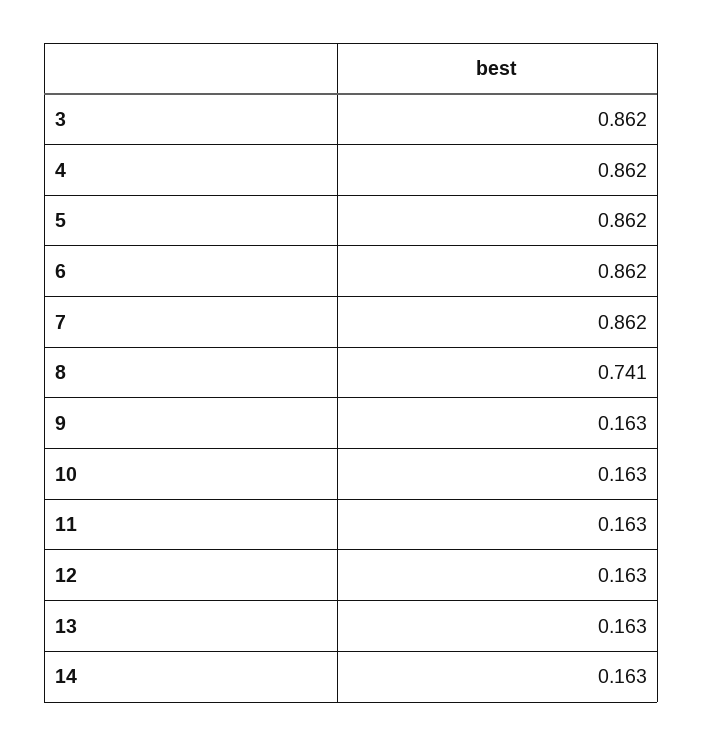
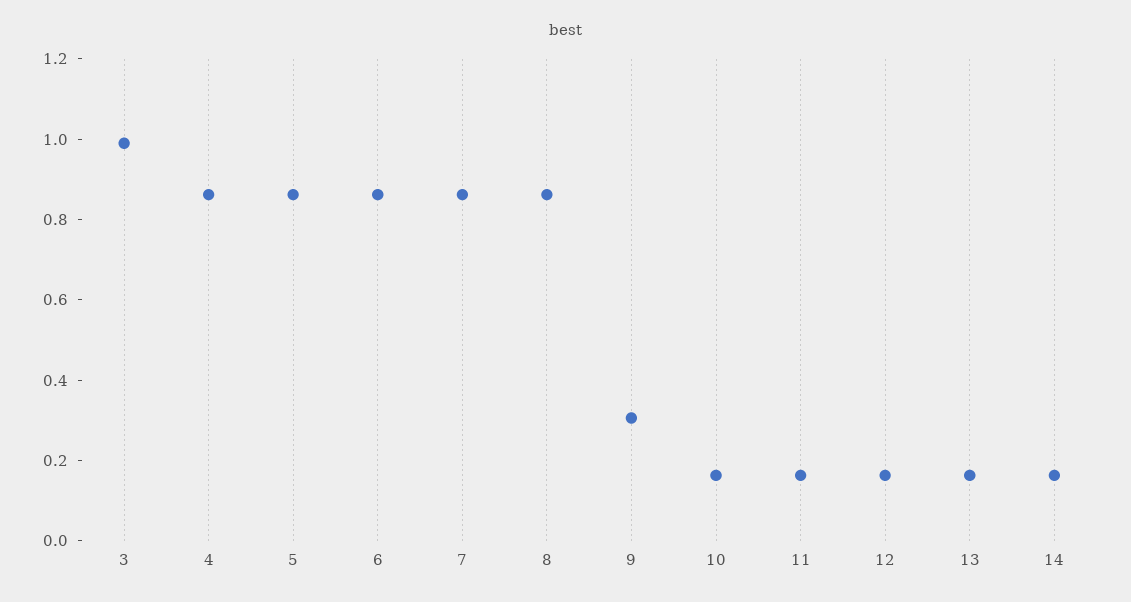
  {
-   "3": 0.862,
+   "3": 1,
    "4": 0.862,
    "5": 0.862,
    "6": 0.862,
    "7": 0.862,
-   "8": 0.741,
+   "8": 0.85,
-   "9": 0.163,
+   "9": 0.3,
    "10": 0.163,
    "11": 0.163,
    "12": 0.163,
    "13": 0.163,
    "14": 0.163
  }

